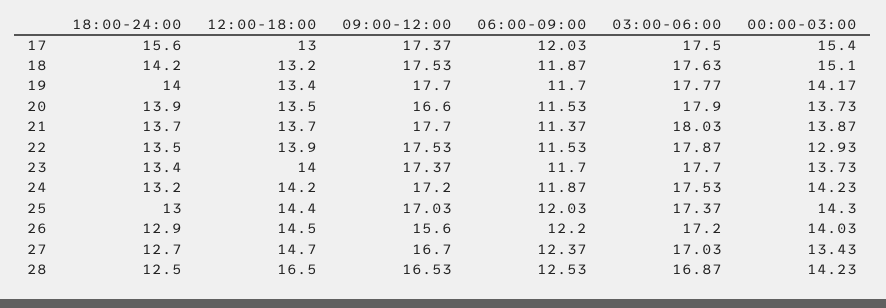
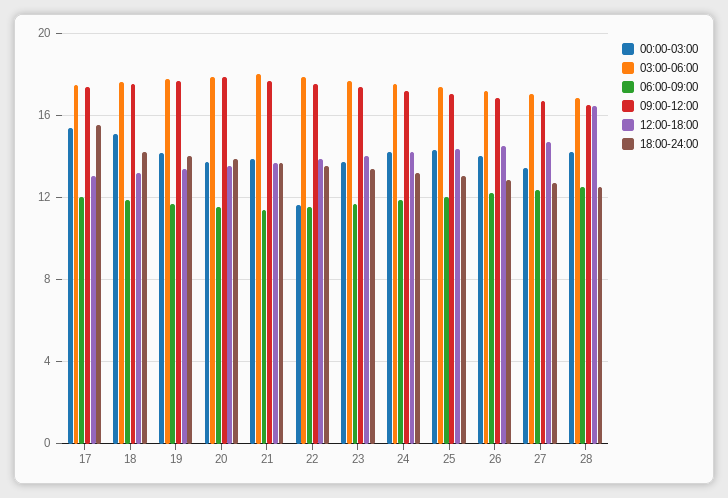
  {
    "18:00-24:00": {
      "17": 15.6,
      "18": 14.2,
      "19": 14,
      "20": 13.9,
      "21": 13.7,
      "22": 13.5,
      "23": 13.4,
      "24": 13.2,
      "25": 13,
      "26": 12.9,
      "27": 12.7,
      "28": 12.5
    },
    "12:00-18:00": {
      "17": 13,
      "18": 13.2,
      "19": 13.4,
      "20": 13.5,
      "21": 13.7,
      "22": 13.9,
      "23": 14,
      "24": 14.2,
      "25": 14.4,
      "26": 14.5,
      "27": 14.7,
      "28": 16.5
    },
    "09:00-12:00": {
      "17": 17.37,
      "18": 17.53,
      "19": 17.7,
-     "20": 16.6,
+     "20": 18,
      "21": 17.7,
      "22": 17.53,
      "23": 17.37,
      "24": 17.2,
      "25": 17.03,
-     "26": 15.6,
+     "26": 17,
      "27": 16.7,
      "28": 16.53
    },
    "06:00-09:00": {
      "17": 12.03,
      "18": 11.87,
      "19": 11.7,
      "20": 11.53,
      "21": 11.37,
      "22": 11.53,
      "23": 11.7,
      "24": 11.87,
      "25": 12.03,
      "26": 12.2,
      "27": 12.37,
      "28": 12.53
    },
    "03:00-06:00": {
      "17": 17.5,
      "18": 17.63,
      "19": 17.77,
      "20": 17.9,
      "21": 18.03,
      "22": 17.87,
      "23": 17.7,
      "24": 17.53,
      "25": 17.37,
      "26": 17.2,
      "27": 17.03,
      "28": 16.87
    },
    "00:00-03:00": {
      "17": 15.4,
      "18": 15.1,
      "19": 14.17,
      "20": 13.73,
      "21": 13.87,
-     "22": 12.93,
+     "22": 11.5,
      "23": 13.73,
      "24": 14.23,
      "25": 14.3,
      "26": 14.03,
      "27": 13.43,
      "28": 14.23
    }
  }

